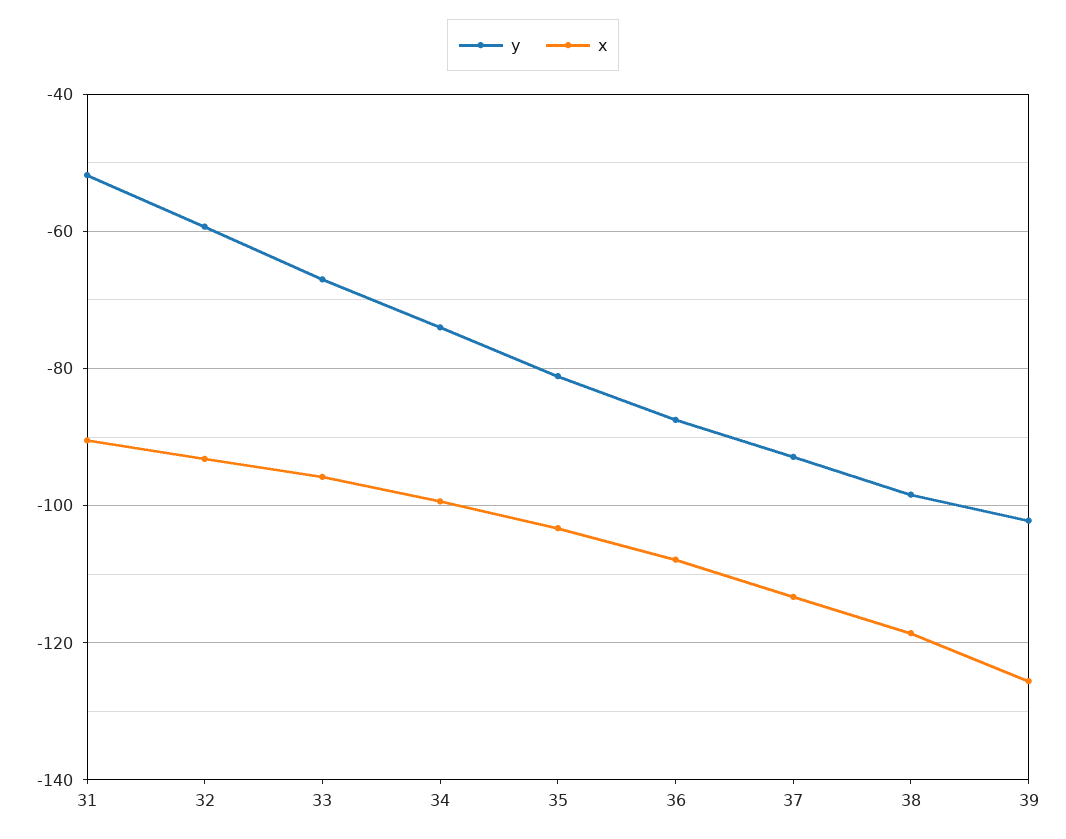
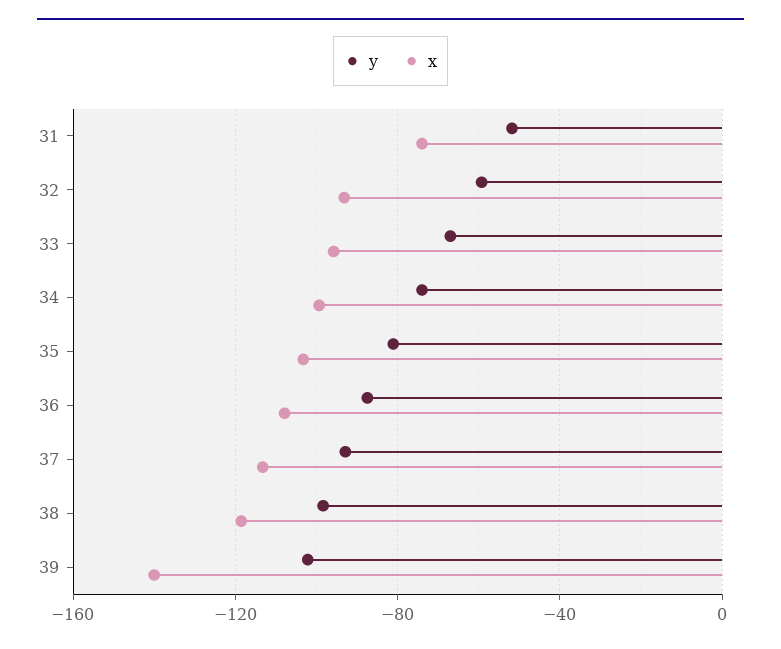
  {
    "y": {
      "31": -52,
      "32": -60,
      "33": -68,
      "34": -74,
      "35": -82,
      "36": -88,
      "37": -92,
      "38": -98,
      "39": -102
    },
    "x": {
-     "31": -90,
+     "31": -75,
      "32": -94,
      "33": -96,
      "34": -100,
      "35": -104,
      "36": -108,
      "37": -114,
      "38": -118,
-     "39": -126
+     "39": -140
    }
  }

